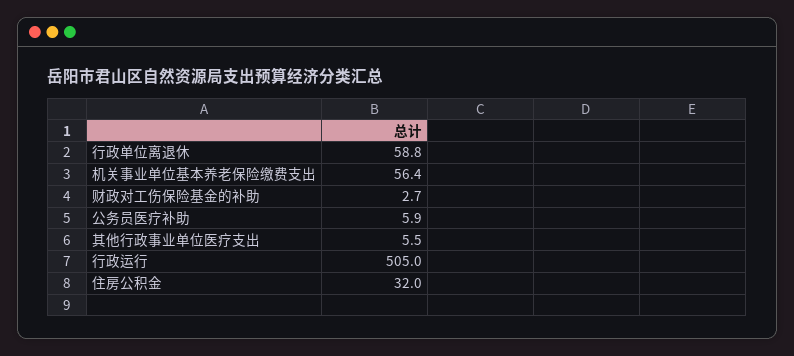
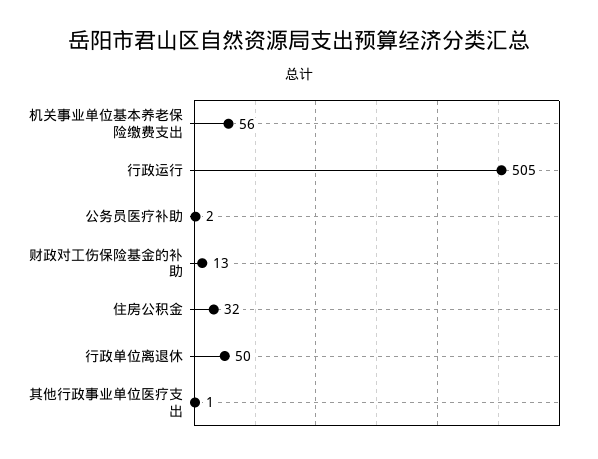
  {
-   "行政单位离退休": 58.8,
+   "行政单位离退休": 50,
    "机关事业单位基本养老保险缴费支出": 56.4,
-   "财政对工伤保险基金的补助": 2.7,
+   "财政对工伤保险基金的补助": 13,
-   "公务员医疗补助": 5.9,
+   "公务员医疗补助": 2,
-   "其他行政事业单位医疗支出": 5.5,
+   "其他行政事业单位医疗支出": 1,
    "行政运行": 505,
    "住房公积金": 32
  }

